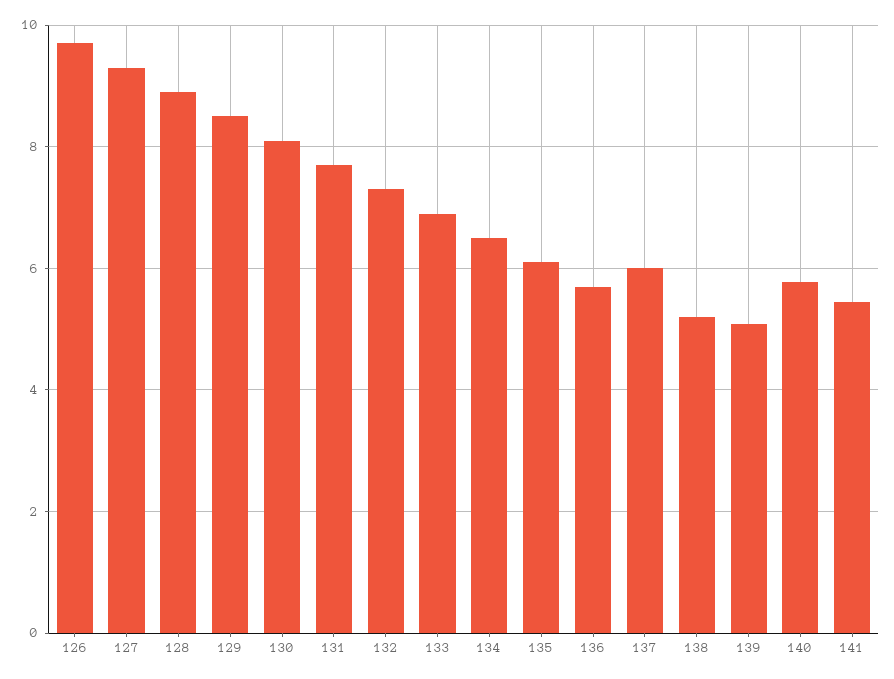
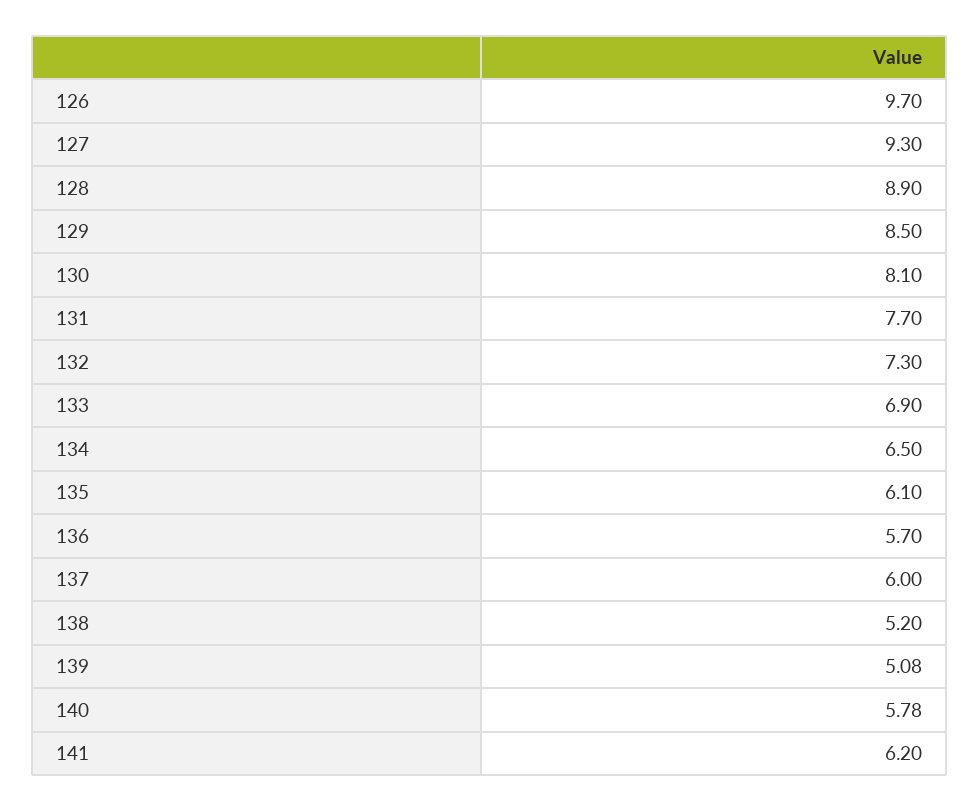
  {
    "126": 9.7,
    "127": 9.3,
    "128": 8.9,
    "129": 8.5,
    "130": 8.1,
    "131": 7.7,
    "132": 7.3,
    "133": 6.9,
    "134": 6.5,
    "135": 6.1,
    "136": 5.7,
    "137": 6,
    "138": 5.2,
    "139": 5.08,
    "140": 5.78,
-   "141": 5.4
+   "141": 6.2
  }

